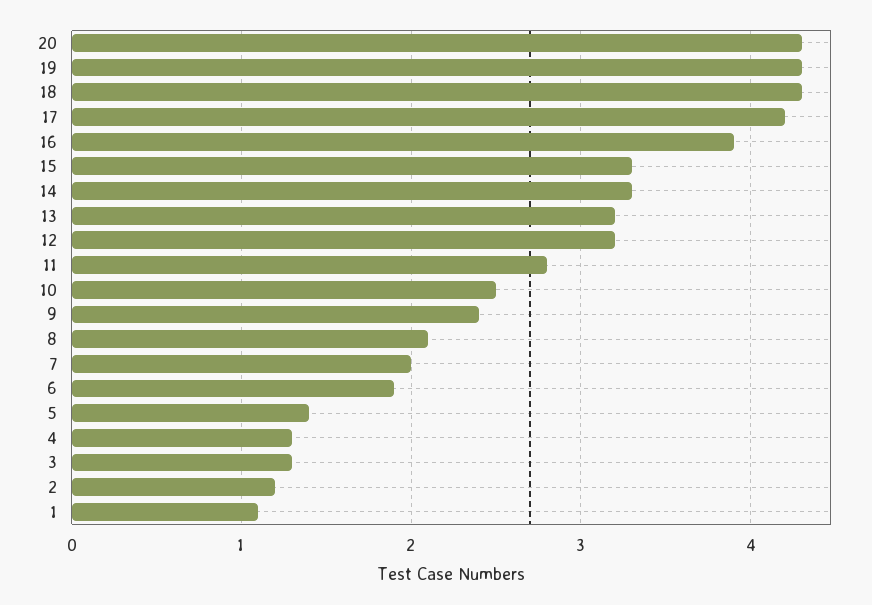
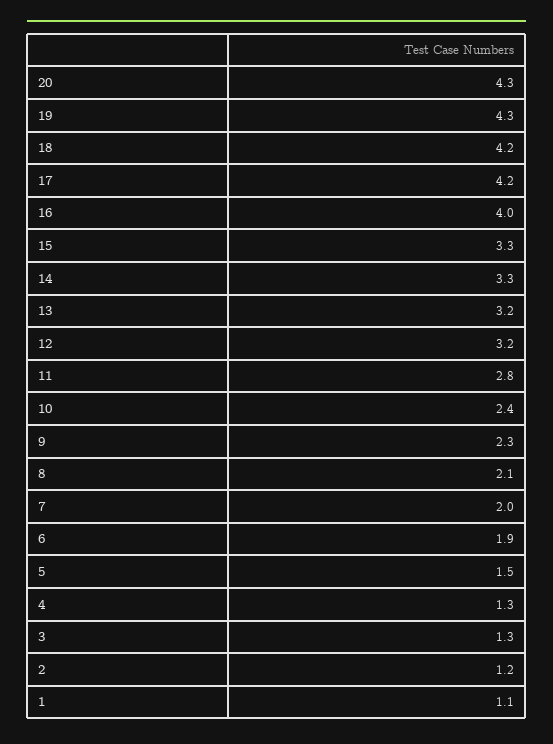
  {
    "20": 4.3,
    "19": 4.3,
-   "18": 4.3,
+   "18": 4.2,
    "17": 4.2,
-   "16": 3.9,
+   "16": 4,
    "15": 3.3,
    "14": 3.3,
    "13": 3.2,
    "12": 3.2,
    "11": 2.8,
-   "10": 2.5,
+   "10": 2.4,
-   "9": 2.4,
+   "9": 2.3,
    "8": 2.1,
    "7": 2,
    "6": 1.9,
-   "5": 1.4,
+   "5": 1.5,
    "4": 1.3,
    "3": 1.3,
    "2": 1.2,
    "1": 1.1
  }

